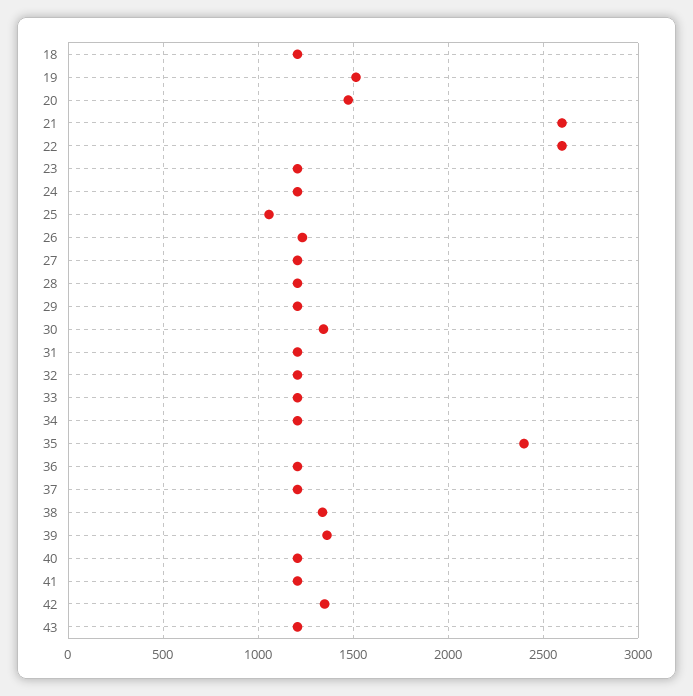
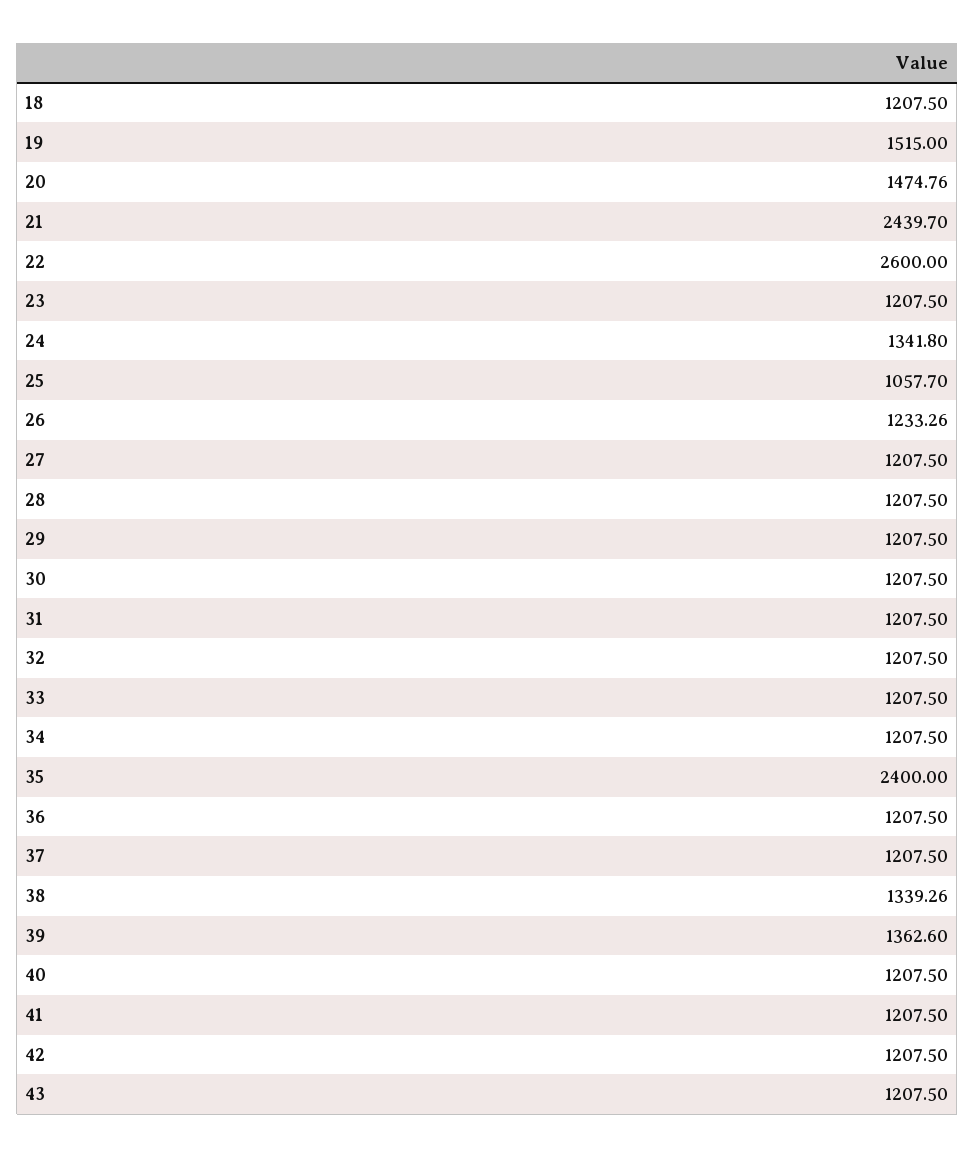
  {
    "18": 1207.5,
    "19": 1515,
    "20": 1474.76,
-   "21": 2600,
+   "21": 2439.7,
    "22": 2600,
    "23": 1207.5,
-   "24": 1200,
+   "24": 1341.8,
    "25": 1057.7,
    "26": 1233.26,
    "27": 1207.5,
    "28": 1207.5,
    "29": 1207.5,
-   "30": 1350,
+   "30": 1207.5,
    "31": 1207.5,
    "32": 1207.5,
    "33": 1207.5,
    "34": 1207.5,
    "35": 2400,
    "36": 1207.5,
    "37": 1207.5,
    "38": 1339.26,
    "39": 1362.6,
    "40": 1207.5,
    "41": 1207.5,
-   "42": 1350,
+   "42": 1207.5,
    "43": 1207.5
  }

